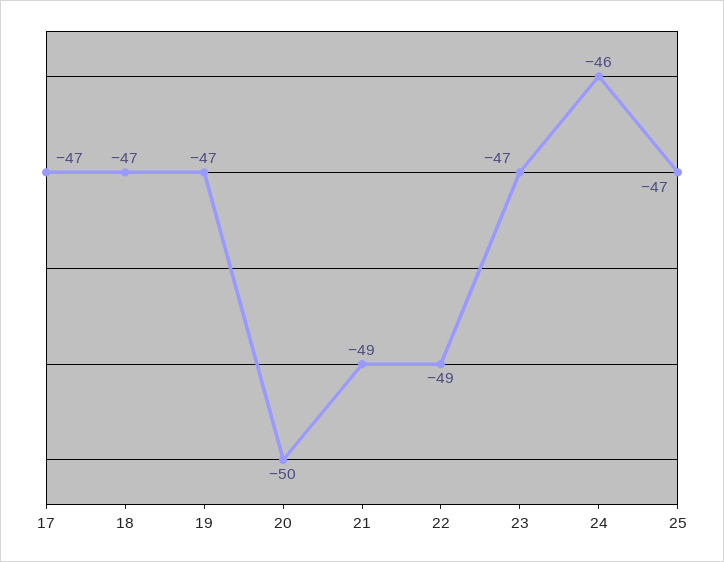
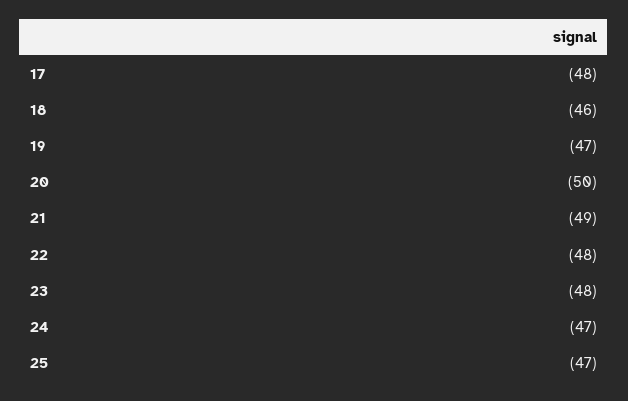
  {
-   "17": -47,
+   "17": -48,
-   "18": -47,
+   "18": -46,
    "19": -47,
    "20": -50,
    "21": -49,
-   "22": -49,
+   "22": -48,
-   "23": -47,
+   "23": -48,
-   "24": -46,
+   "24": -47,
    "25": -47
  }

